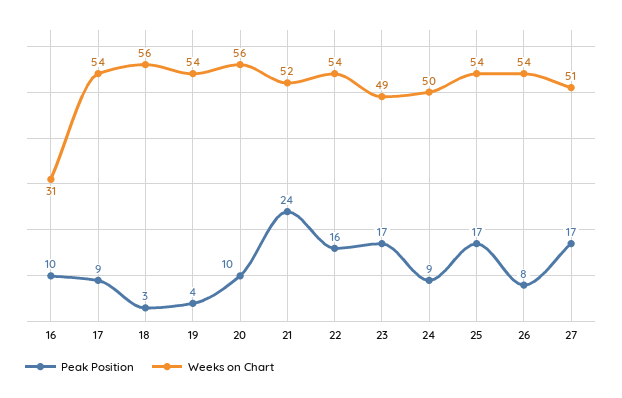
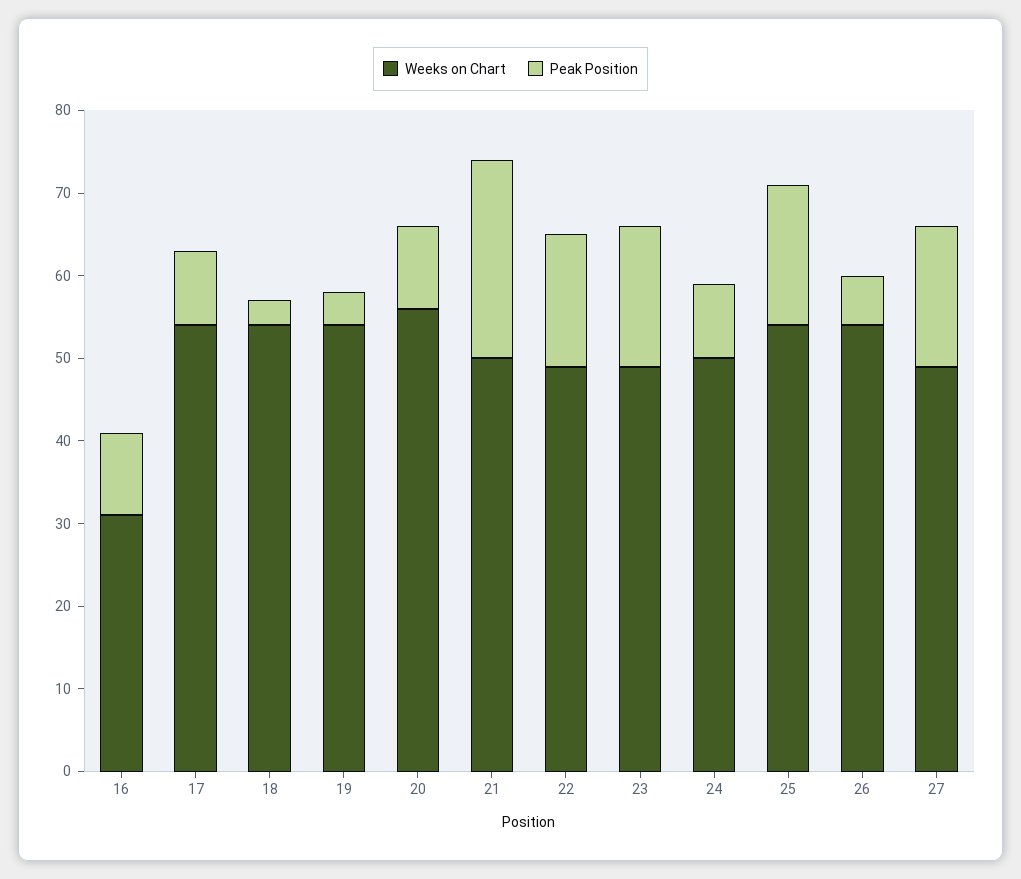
  {
    "Peak Position": {
      "16": 10,
      "17": 9,
      "18": 3,
      "19": 4,
      "20": 10,
      "21": 24,
      "22": 16,
      "23": 17,
      "24": 9,
      "25": 17,
-     "26": 8,
+     "26": 6,
      "27": 17
    },
    "Weeks on Chart": {
      "16": 31,
      "17": 54,
-     "18": 56,
+     "18": 54,
      "19": 54,
      "20": 56,
-     "21": 52,
+     "21": 50,
-     "22": 54,
+     "22": 49,
      "23": 49,
      "24": 50,
      "25": 54,
      "26": 54,
-     "27": 51
+     "27": 49
    }
  }

